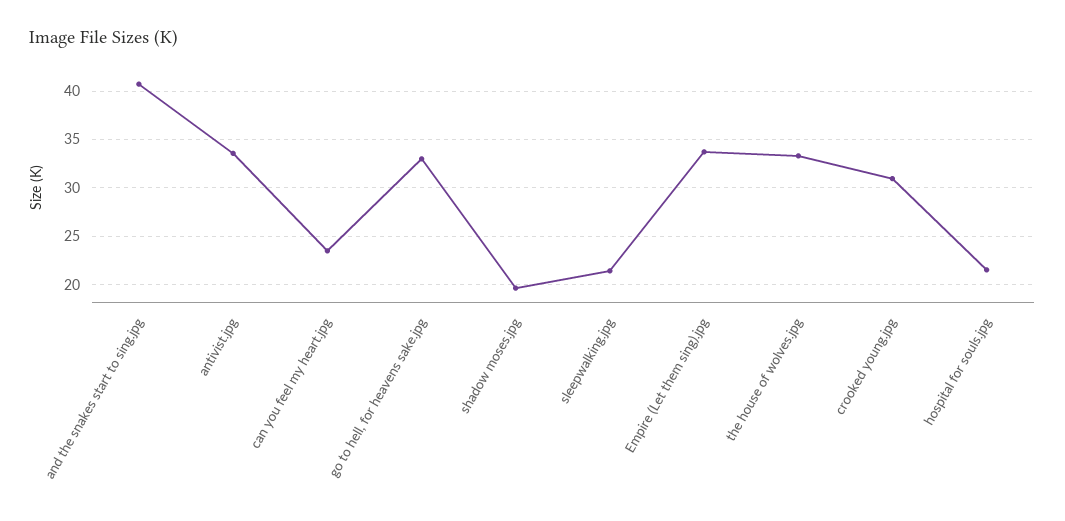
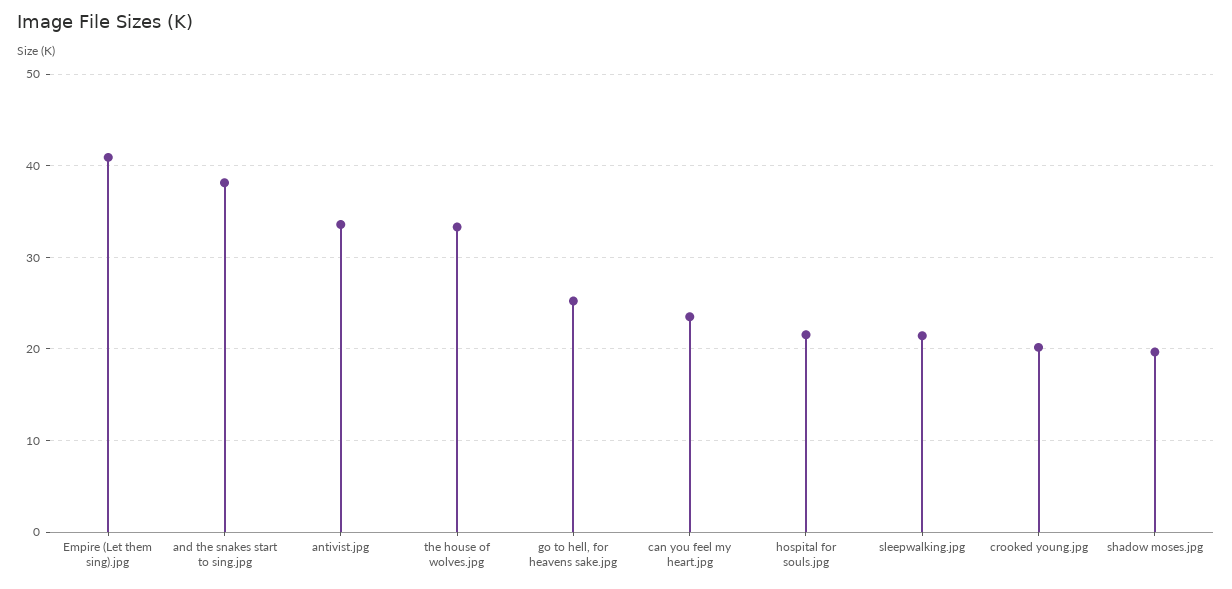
  {
-   "and the snakes start to sing.jpg": 41,
+   "and the snakes start to sing.jpg": 38,
    "antivist.jpg": 34,
    "can you feel my heart.jpg": 24,
-   "go to hell, for heavens sake.jpg": 33,
+   "go to hell, for heavens sake.jpg": 25,
    "shadow moses.jpg": 20,
    "sleepwalking.jpg": 21,
-   "Empire (Let them sing).jpg": 34,
+   "Empire (Let them sing).jpg": 41,
    "the house of wolves.jpg": 33,
-   "crooked young.jpg": 31,
+   "crooked young.jpg": 20,
    "hospital for souls.jpg": 22
  }

